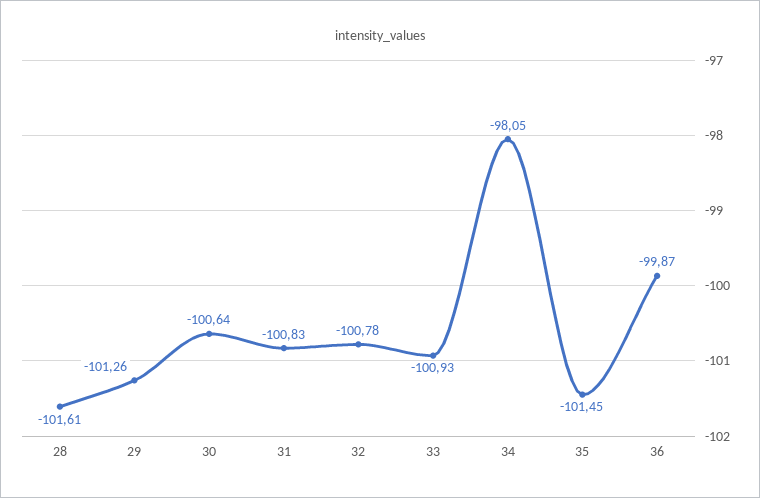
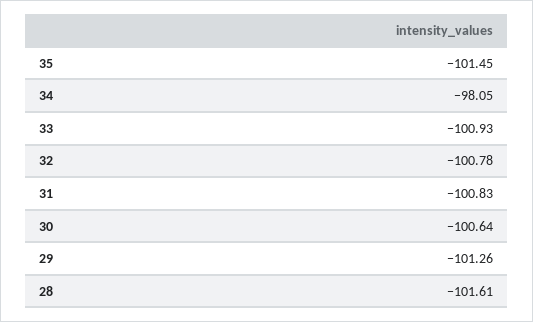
  {
    "28": -101.61,
    "29": -101.26,
    "30": -100.64,
    "31": -100.83,
    "32": -100.78,
    "33": -100.93,
    "34": -98.05,
-   "35": -101.45,
+   "35": -101.45
-   "36": -99.87
  }

